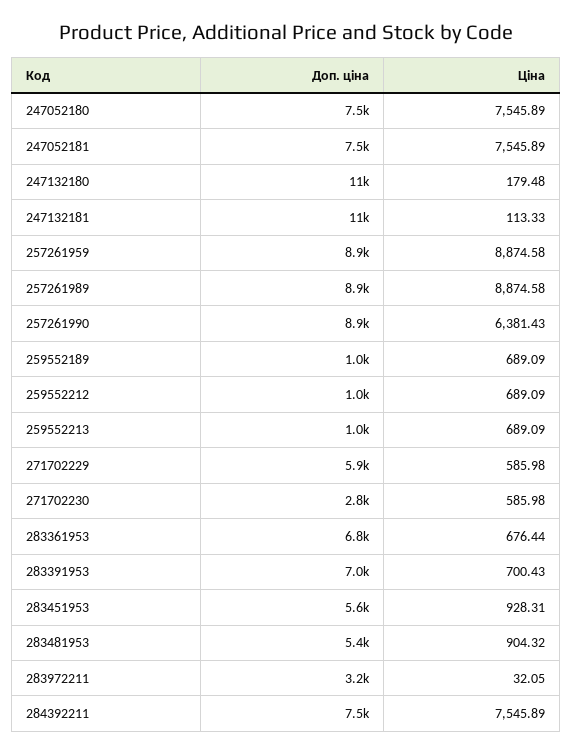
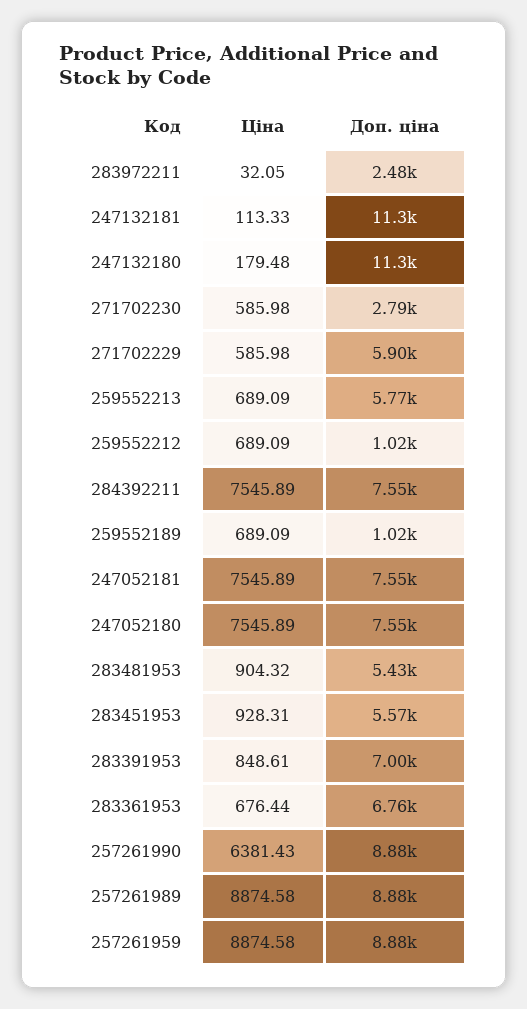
  {
    "Доп. ціна": {
      "247052180": 7550,
      "247052181": 7550,
      "247132180": 11300,
      "247132181": 11300,
      "257261959": 8880,
      "257261989": 8880,
      "257261990": 8880,
      "259552189": 1020,
      "259552212": 1020,
-     "259552213": 1000,
+     "259552213": 5770,
      "271702229": 5900,
      "271702230": 2790,
      "283361953": 6760,
      "283391953": 7000,
      "283451953": 5570,
      "283481953": 5430,
-     "283972211": 3200,
+     "283972211": 2480,
      "284392211": 7550
    },
    "Ціна": {
      "247052180": 7545.89,
      "247052181": 7545.89,
      "247132180": 179.48,
      "247132181": 113.33,
      "257261959": 8874.58,
      "257261989": 8874.58,
      "257261990": 6381.43,
      "259552189": 689.09,
      "259552212": 689.09,
      "259552213": 689.09,
      "271702229": 585.98,
      "271702230": 585.98,
      "283361953": 676.44,
-     "283391953": 700.43,
+     "283391953": 848.61,
      "283451953": 928.31,
      "283481953": 904.32,
      "283972211": 32.05,
      "284392211": 7545.89
    }
  }

